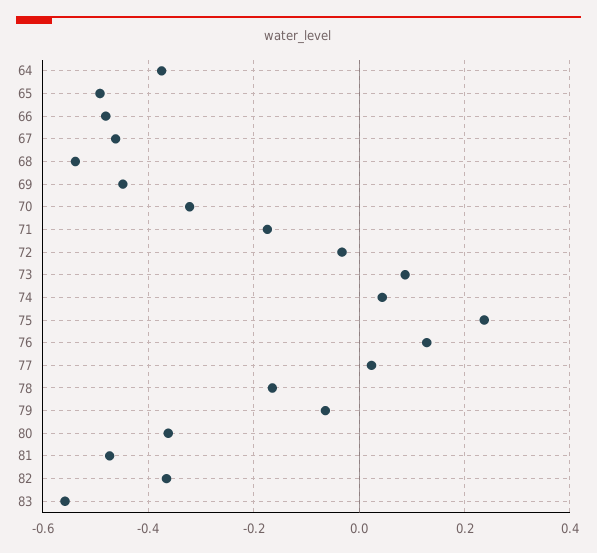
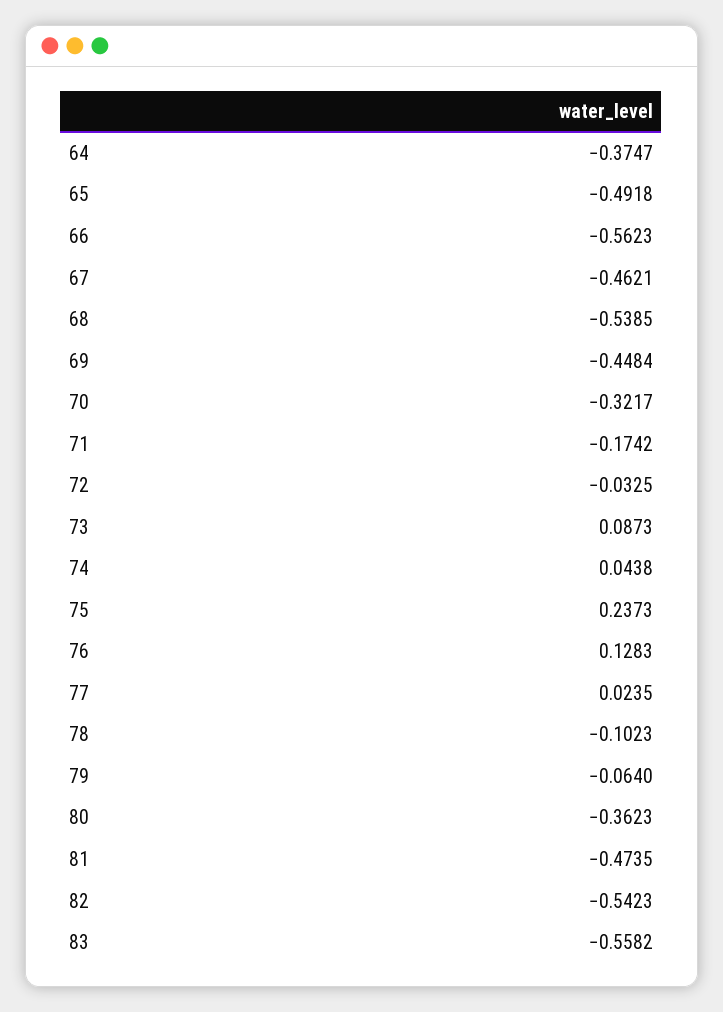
  {
    "64": -0.3747,
    "65": -0.4918,
-   "66": -0.48,
+   "66": -0.5623,
    "67": -0.4621,
    "68": -0.5385,
    "69": -0.4484,
    "70": -0.3217,
    "71": -0.1742,
    "72": -0.0325,
    "73": 0.0873,
    "74": 0.0438,
    "75": 0.2373,
    "76": 0.1283,
    "77": 0.0235,
-   "78": -0.16,
+   "78": -0.1023,
    "79": -0.064,
    "80": -0.3623,
    "81": -0.4735,
-   "82": -0.36,
+   "82": -0.5423,
    "83": -0.5582
  }

